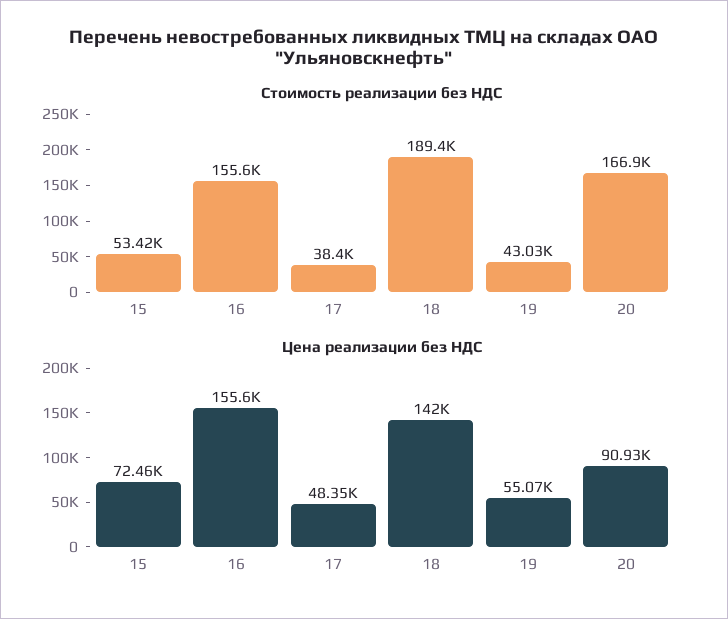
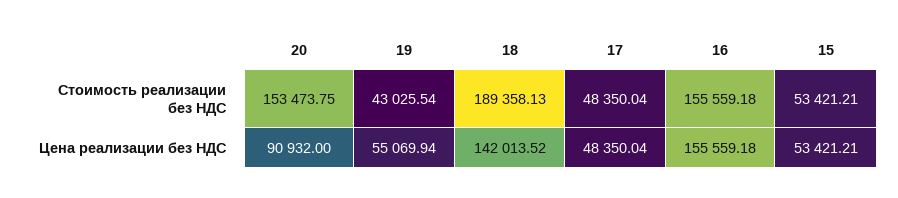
  {
    "Стоимость реализации без НДС": {
      "15": 53421.21,
      "16": 155559.18,
-     "17": 38400,
+     "17": 48350.04,
      "18": 189358.13,
      "19": 43025.54,
-     "20": 166900
+     "20": 153473.75
    },
    "Цена реализации без НДС": {
-     "15": 72460,
+     "15": 53421.21,
      "16": 155559.18,
      "17": 48350.04,
      "18": 142013.52,
      "19": 55069.94,
      "20": 90932
    }
  }

